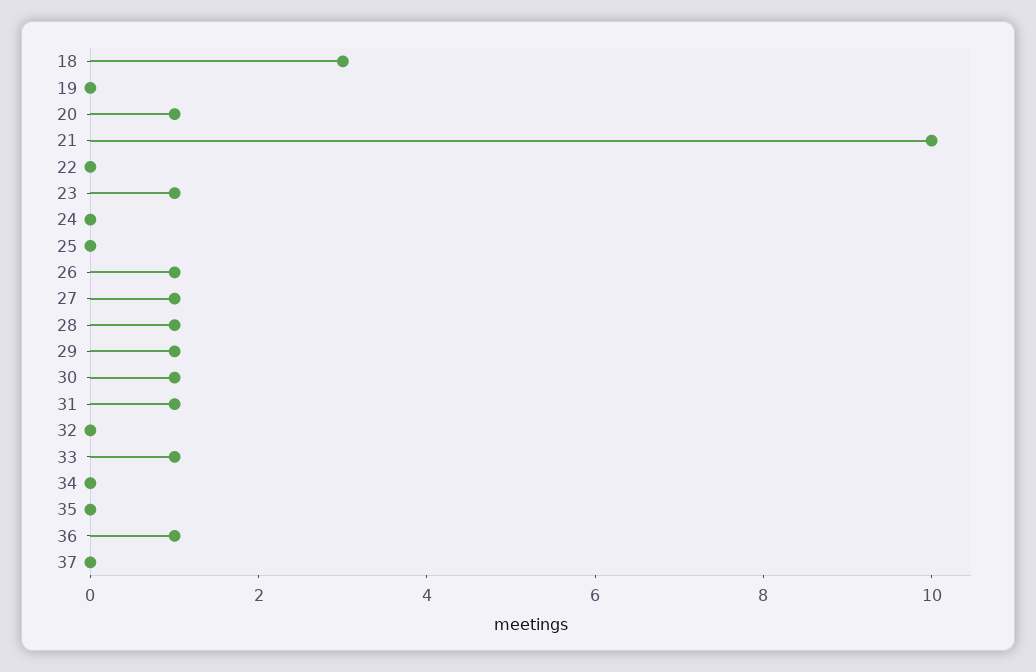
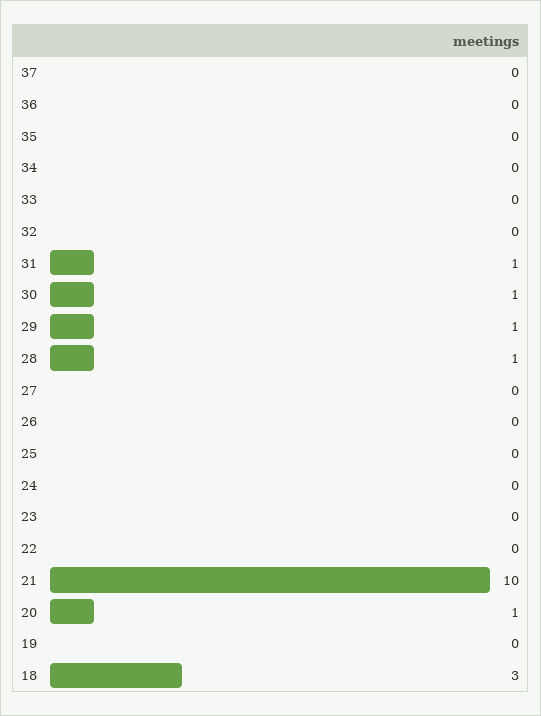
  {
    "18": 3,
    "19": 0,
    "20": 1,
    "21": 10,
    "22": 0,
-   "23": 1,
+   "23": 0,
    "24": 0,
    "25": 0,
-   "26": 1,
+   "26": 0,
-   "27": 1,
+   "27": 0,
    "28": 1,
    "29": 1,
    "30": 1,
    "31": 1,
    "32": 0,
-   "33": 1,
+   "33": 0,
    "34": 0,
    "35": 0,
-   "36": 1,
+   "36": 0,
    "37": 0
  }

